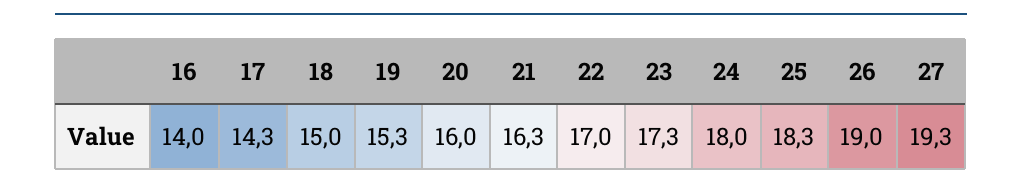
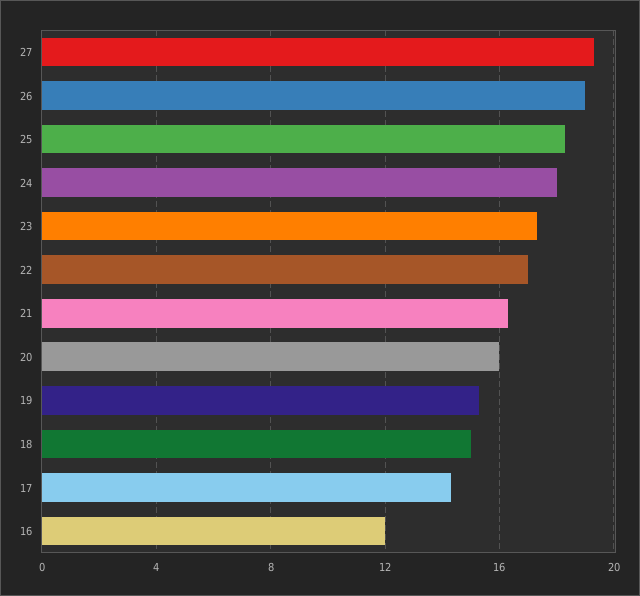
  {
-   "16": 14,
+   "16": 12,
    "17": 14.3,
    "18": 15,
    "19": 15.3,
    "20": 16,
    "21": 16.3,
    "22": 17,
    "23": 17.3,
    "24": 18,
    "25": 18.3,
    "26": 19,
    "27": 19.3
  }

